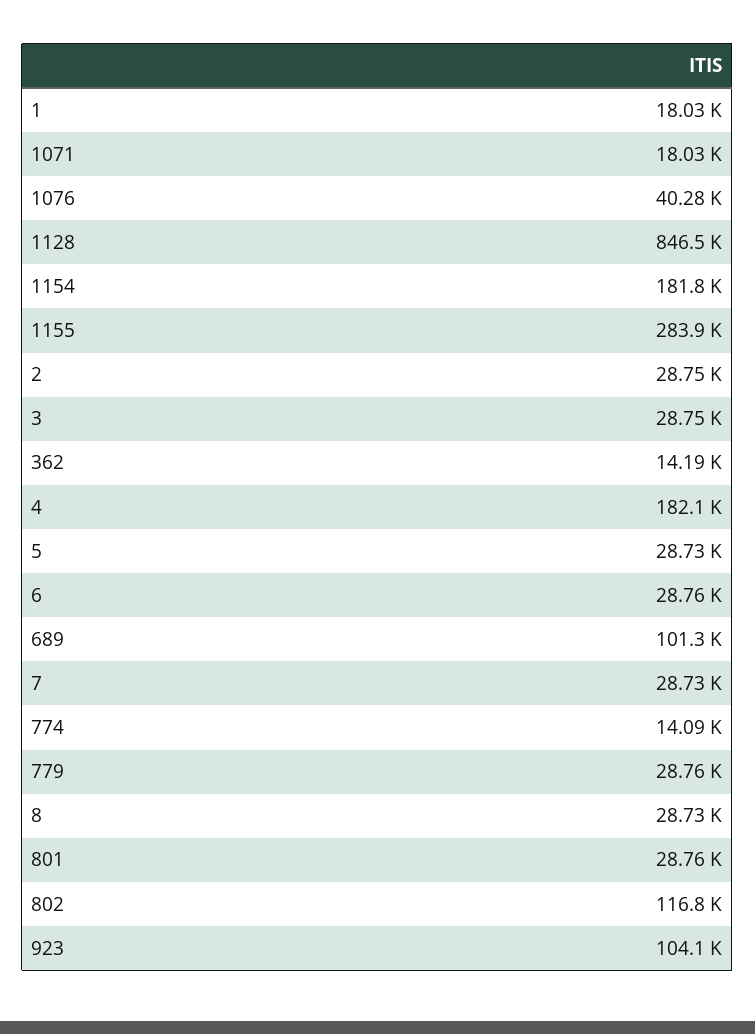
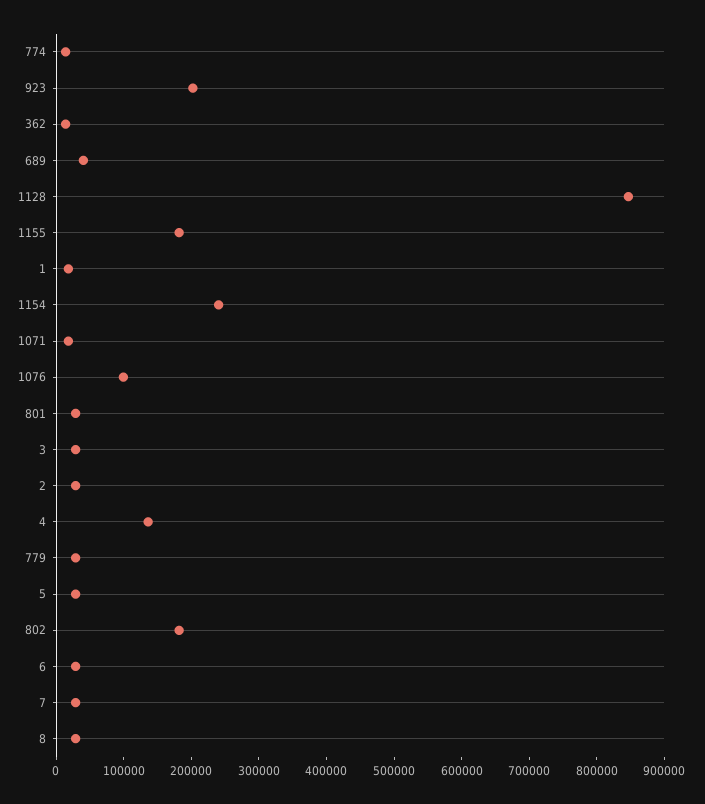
  {
    "1": 18030,
    "1071": 18030,
-   "1076": 40280,
+   "1076": 100000,
    "1128": 846500,
-   "1154": 181800,
+   "1154": 240000,
-   "1155": 283900,
+   "1155": 180000,
    "2": 28750,
    "3": 28750,
    "362": 14190,
-   "4": 182100,
+   "4": 140000,
    "5": 28730,
    "6": 28760,
-   "689": 101300,
+   "689": 40000,
    "7": 28730,
    "774": 14090,
    "779": 28760,
    "8": 28730,
    "801": 28760,
-   "802": 116800,
+   "802": 180000,
-   "923": 104100
+   "923": 200000
  }

